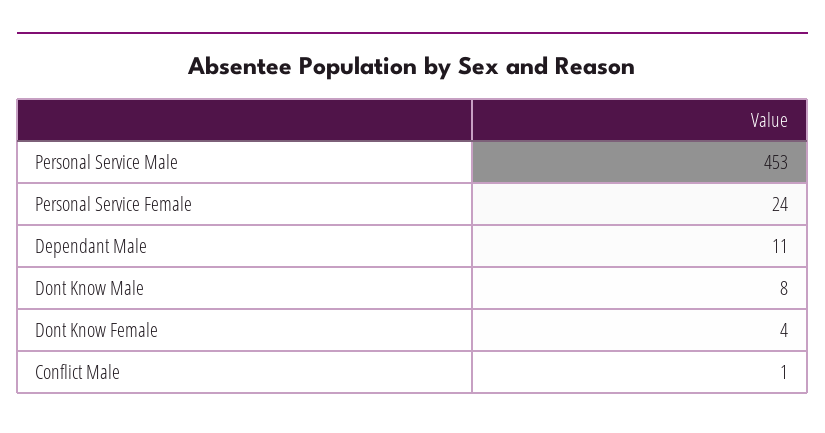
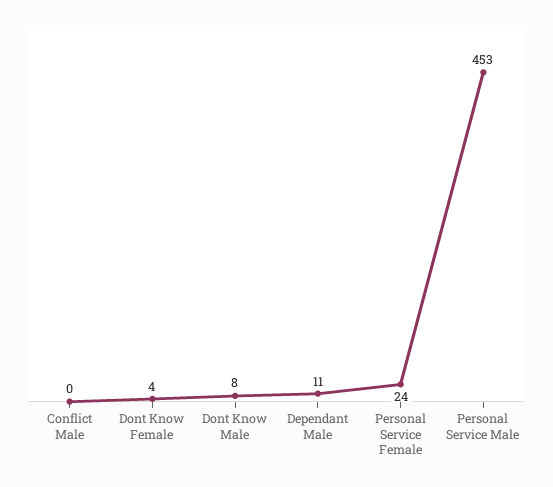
  {
    "Personal Service Male": 453,
    "Personal Service Female": 24,
    "Dependant Male": 11,
    "Dont Know Male": 8,
    "Dont Know Female": 4,
-   "Conflict Male": 1
+   "Conflict Male": 0
  }

